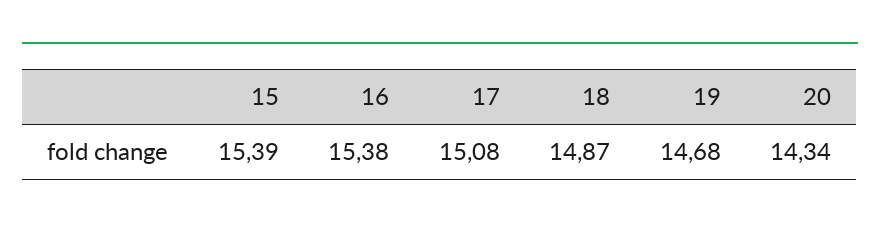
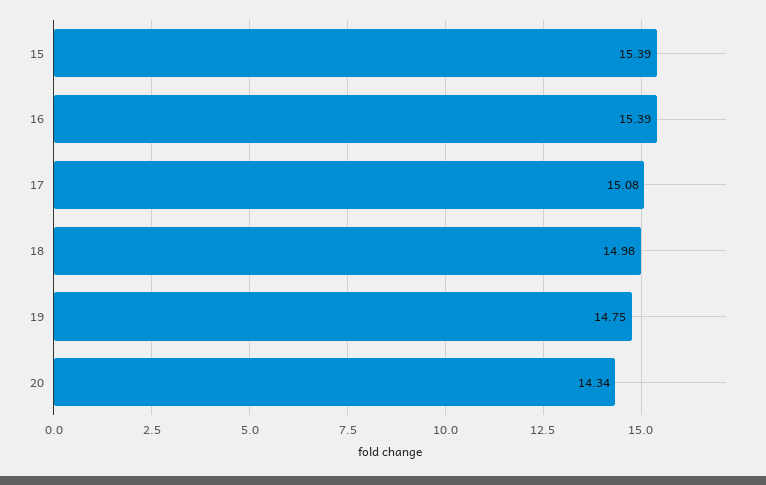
  {
    "15": 15.39,
-   "16": 15.38,
+   "16": 15.39,
    "17": 15.08,
-   "18": 14.87,
+   "18": 14.98,
-   "19": 14.68,
+   "19": 14.75,
    "20": 14.34
  }

